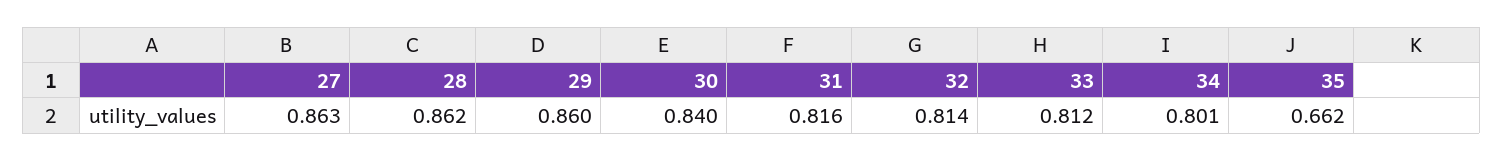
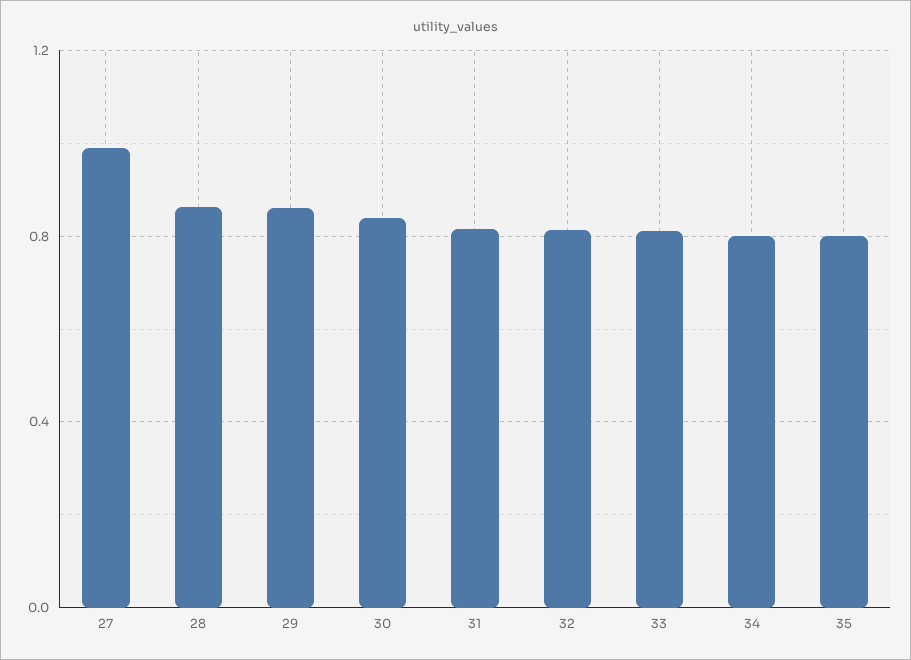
  {
-   "27": 0.863,
+   "27": 1,
    "28": 0.862,
    "29": 0.86,
    "30": 0.84,
    "31": 0.816,
    "32": 0.814,
    "33": 0.812,
    "34": 0.801,
-   "35": 0.662
+   "35": 0.8
  }

